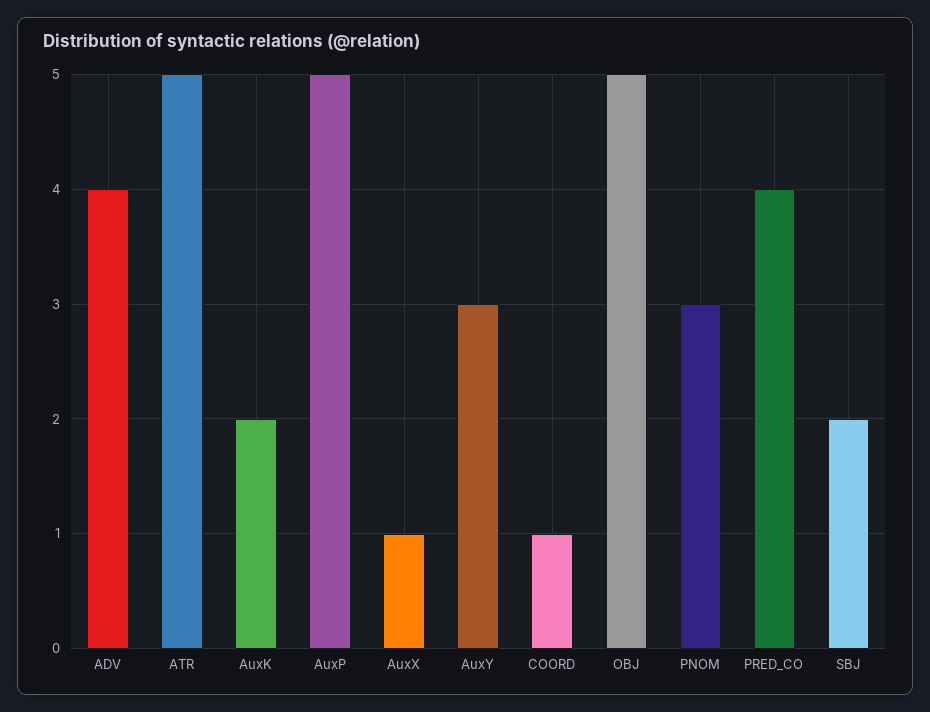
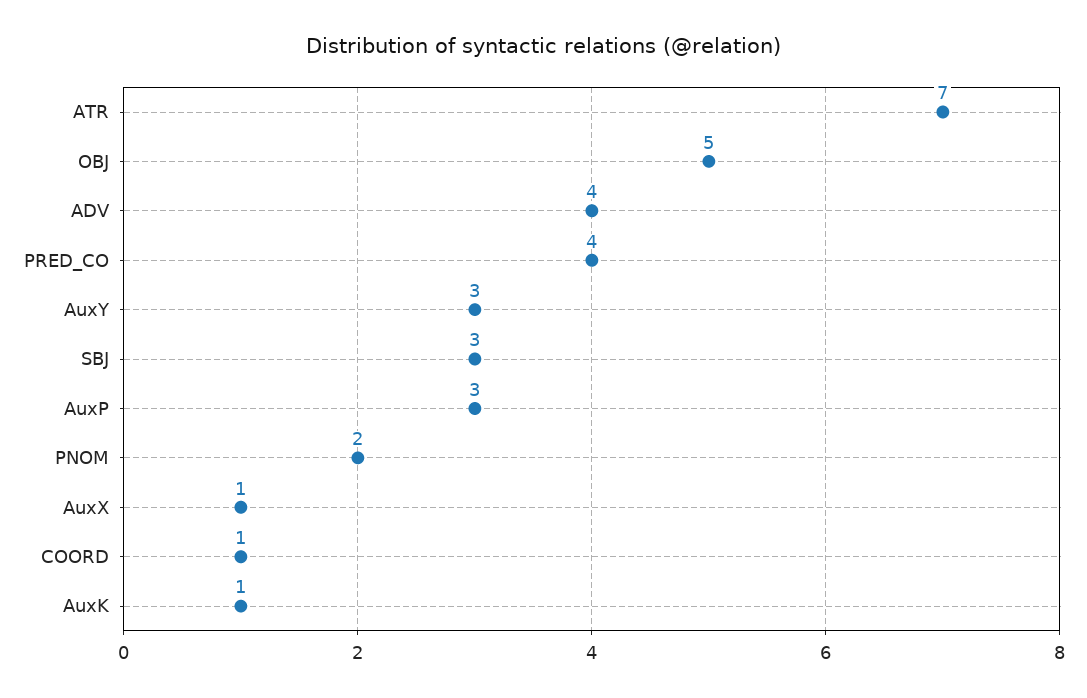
  {
    "ADV": 4,
-   "ATR": 5,
+   "ATR": 7,
-   "AuxK": 2,
+   "AuxK": 1,
-   "AuxP": 5,
+   "AuxP": 3,
    "AuxX": 1,
    "AuxY": 3,
    "COORD": 1,
    "OBJ": 5,
-   "PNOM": 3,
+   "PNOM": 2,
    "PRED_CO": 4,
-   "SBJ": 2
+   "SBJ": 3
  }

